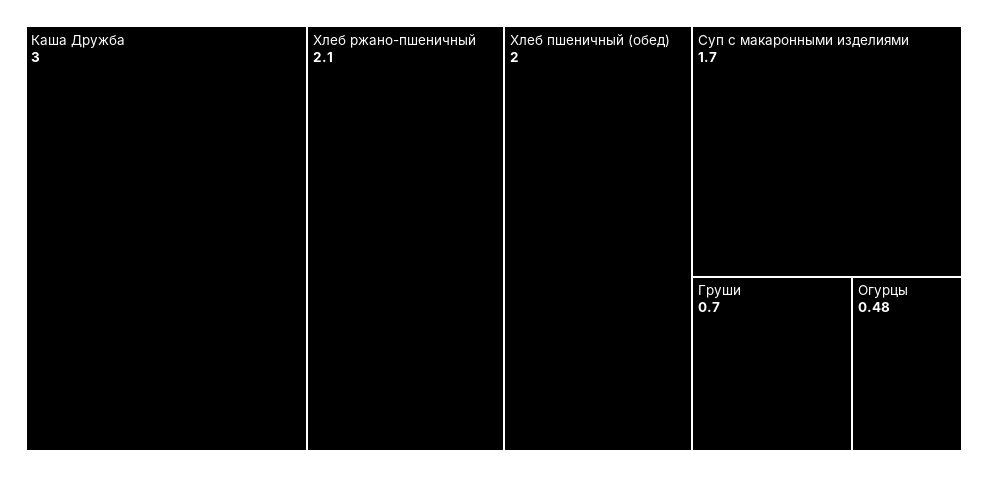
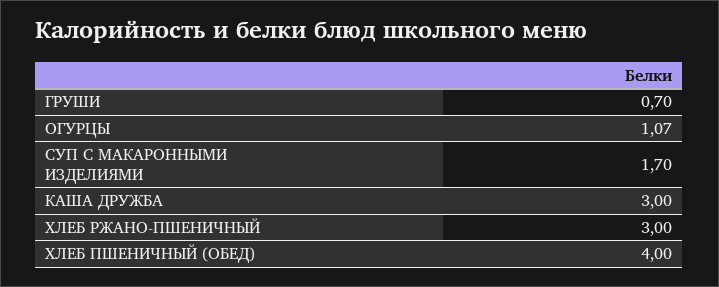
  {
    "Каша Дружба": 3,
-   "Хлеб ржано-пшеничный": 2.1,
+   "Хлеб ржано-пшеничный": 3,
-   "Хлеб пшеничный (обед)": 2,
+   "Хлеб пшеничный (обед)": 4,
    "Суп с макаронными изделиями": 1.7,
    "Груши": 0.7,
-   "Огурцы": 0.48
+   "Огурцы": 1.07
  }

